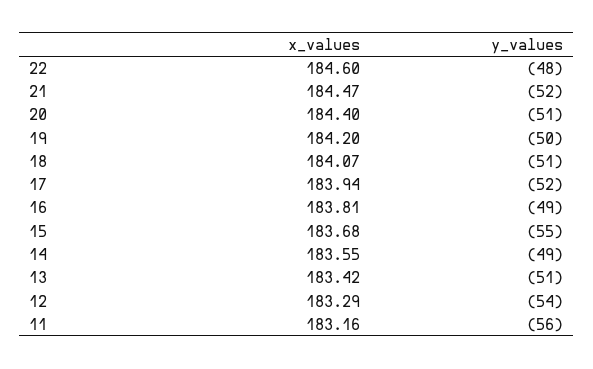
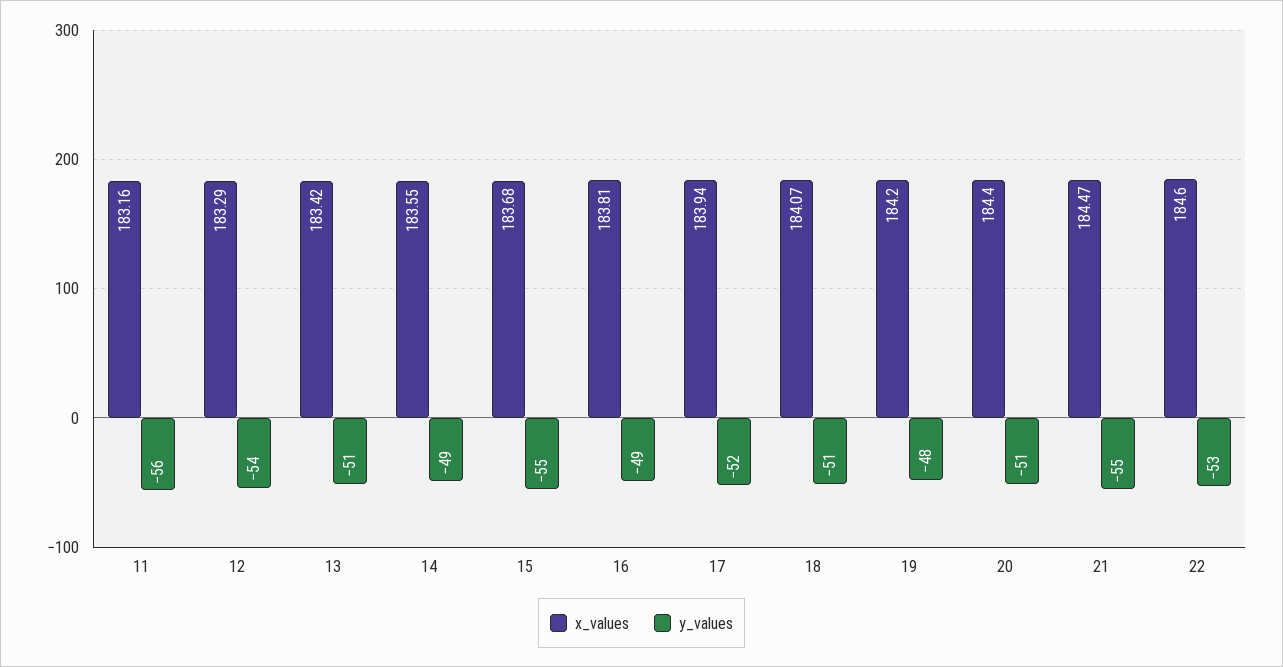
  {
    "x_values": {
      "22": 184.6,
      "21": 184.47,
      "20": 184.4,
      "19": 184.2,
      "18": 184.07,
      "17": 183.94,
      "16": 183.81,
      "15": 183.68,
      "14": 183.55,
      "13": 183.42,
      "12": 183.29,
      "11": 183.16
    },
    "y_values": {
-     "22": -48,
+     "22": -53,
-     "21": -52,
+     "21": -55,
      "20": -51,
-     "19": -50,
+     "19": -48,
      "18": -51,
      "17": -52,
      "16": -49,
      "15": -55,
      "14": -49,
      "13": -51,
      "12": -54,
      "11": -56
    }
  }

